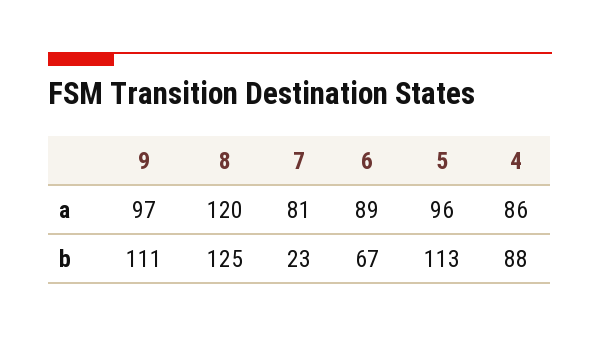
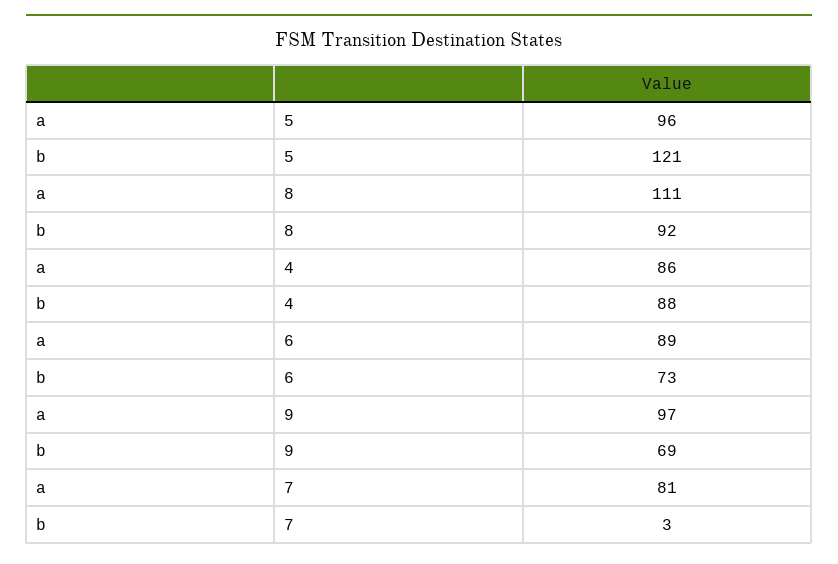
  {
    "9": {
      "a": 97,
-     "b": 111
+     "b": 69
    },
    "8": {
-     "a": 120,
+     "a": 111,
-     "b": 125
+     "b": 92
    },
    "7": {
      "a": 81,
-     "b": 23
+     "b": 3
    },
    "6": {
      "a": 89,
-     "b": 67
+     "b": 73
    },
    "5": {
      "a": 96,
-     "b": 113
+     "b": 121
    },
    "4": {
      "a": 86,
      "b": 88
    }
  }

